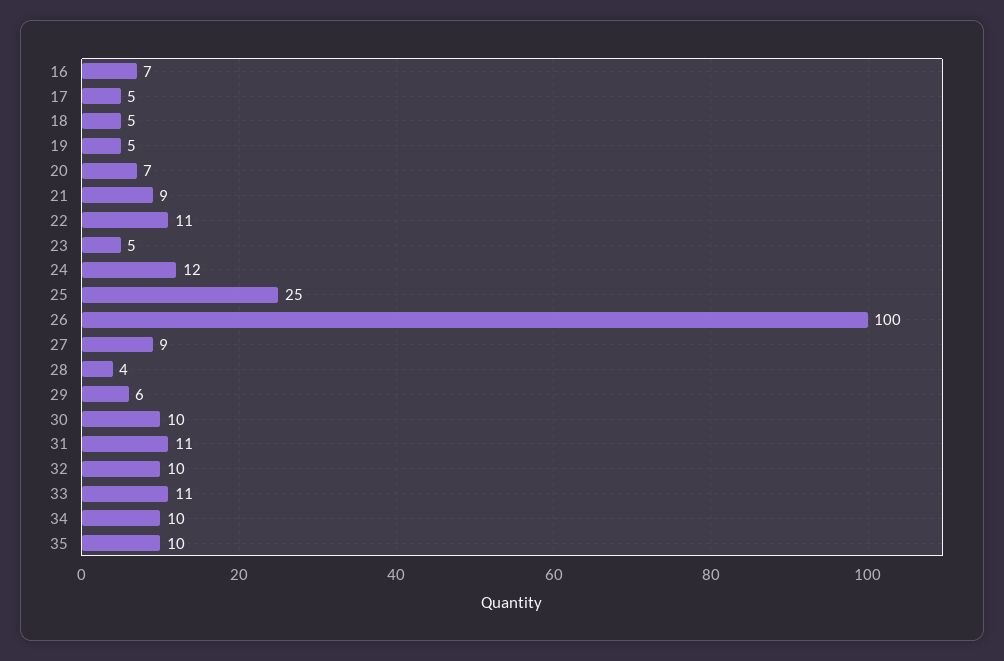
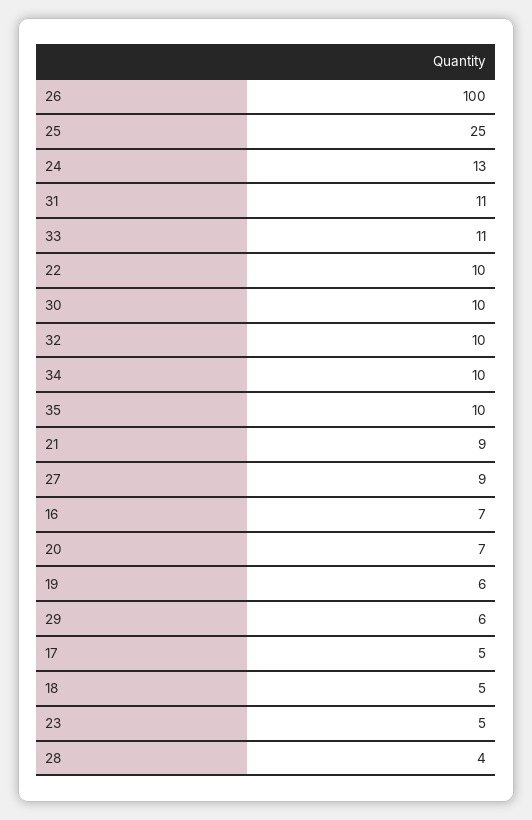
  {
    "16": 7,
    "17": 5,
    "18": 5,
-   "19": 5,
+   "19": 6,
    "20": 7,
    "21": 9,
-   "22": 11,
+   "22": 10,
    "23": 5,
-   "24": 12,
+   "24": 13,
    "25": 25,
    "26": 100,
    "27": 9,
    "28": 4,
    "29": 6,
    "30": 10,
    "31": 11,
    "32": 10,
    "33": 11,
    "34": 10,
    "35": 10
  }

